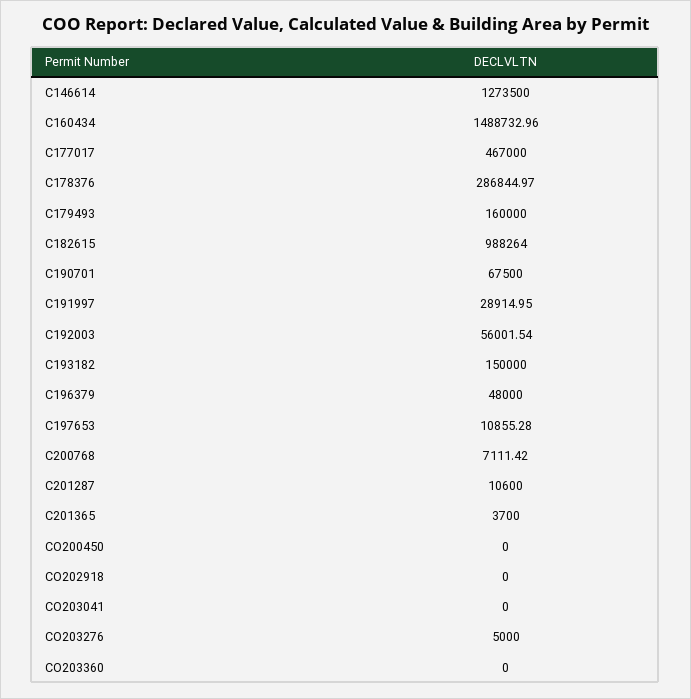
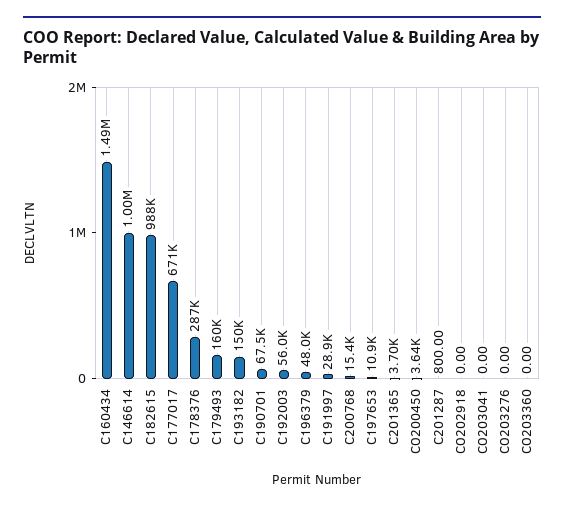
  {
-   "C146614": 1273500,
+   "C146614": 1000000,
    "C160434": 1488732.96,
-   "C177017": 467000,
+   "C177017": 671000,
    "C178376": 286844.97,
    "C179493": 160000,
    "C182615": 988264,
    "C190701": 67500,
    "C191997": 28914.95,
    "C192003": 56001.54,
    "C193182": 150000,
    "C196379": 48000,
    "C197653": 10855.28,
-   "C200768": 7111.42,
+   "C200768": 15400,
-   "C201287": 10600,
+   "C201287": 800,
    "C201365": 3700,
-   "CO200450": 0,
+   "CO200450": 3640,
    "CO202918": 0,
    "CO203041": 0,
-   "CO203276": 5000,
+   "CO203276": 0,
    "CO203360": 0
  }

